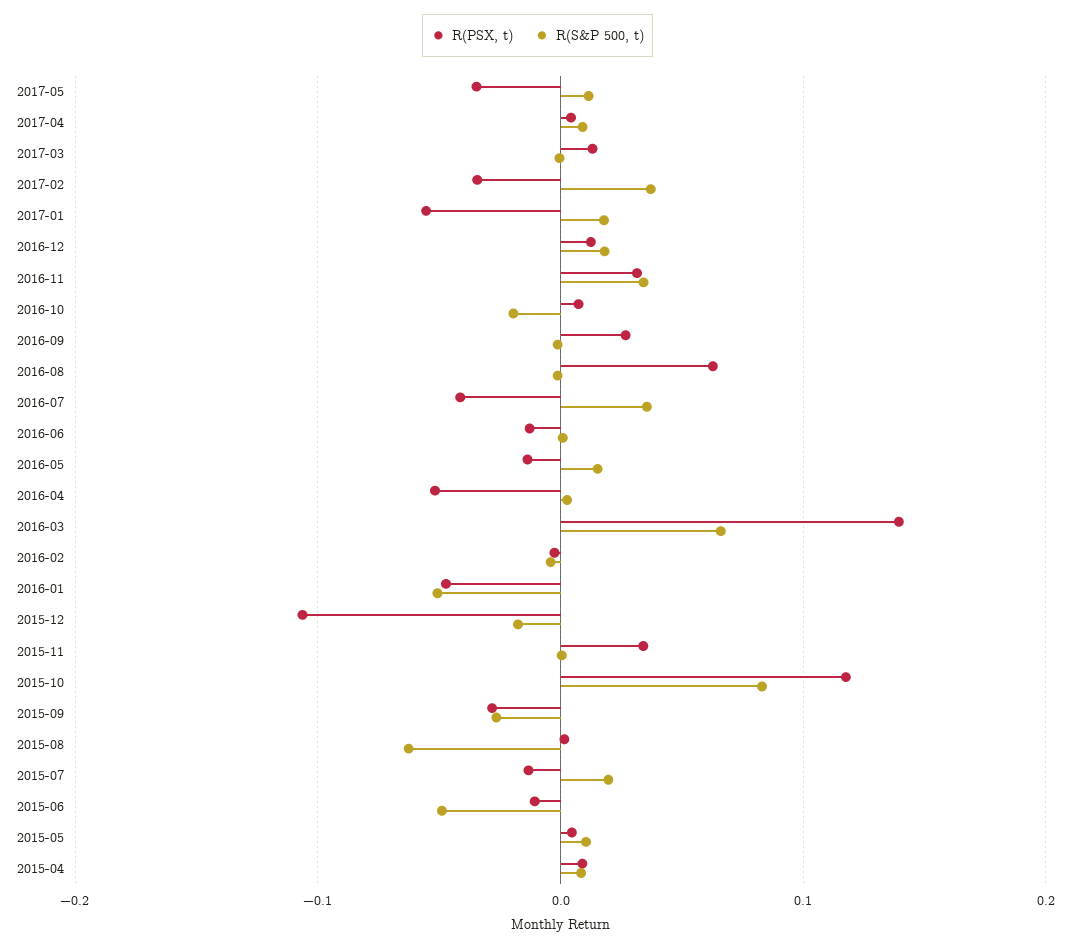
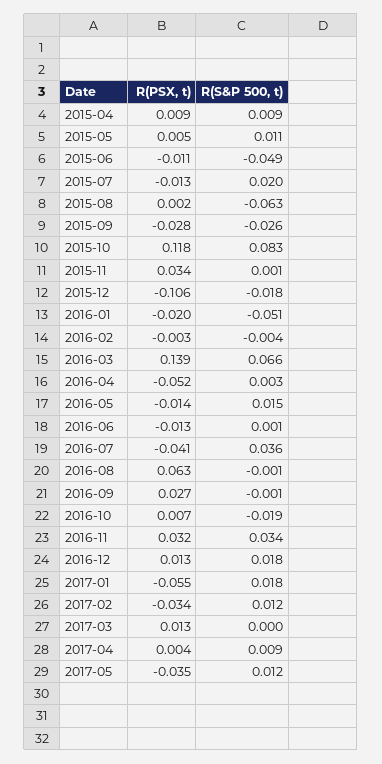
  {
    "R(PSX, t)": {
      "2017-05": -0.035,
      "2017-04": 0.004,
      "2017-03": 0.013,
      "2017-02": -0.034,
      "2017-01": -0.055,
      "2016-12": 0.013,
      "2016-11": 0.032,
      "2016-10": 0.007,
      "2016-09": 0.027,
      "2016-08": 0.063,
      "2016-07": -0.041,
      "2016-06": -0.013,
      "2016-05": -0.014,
      "2016-04": -0.052,
      "2016-03": 0.139,
      "2016-02": -0.003,
-     "2016-01": -0.05,
+     "2016-01": -0.02,
      "2015-12": -0.106,
      "2015-11": 0.034,
      "2015-10": 0.118,
      "2015-09": -0.028,
      "2015-08": 0.002,
      "2015-07": -0.013,
      "2015-06": -0.011,
      "2015-05": 0.005,
      "2015-04": 0.009
    },
    "R(S&P 500, t)": {
      "2017-05": 0.012,
      "2017-04": 0.009,
      "2017-03": 0,
-     "2017-02": 0.04,
+     "2017-02": 0.012,
      "2017-01": 0.018,
      "2016-12": 0.018,
      "2016-11": 0.034,
      "2016-10": -0.019,
      "2016-09": -0.001,
      "2016-08": -0.001,
      "2016-07": 0.036,
      "2016-06": 0.001,
      "2016-05": 0.015,
      "2016-04": 0.003,
      "2016-03": 0.066,
      "2016-02": -0.004,
      "2016-01": -0.051,
      "2015-12": -0.018,
      "2015-11": 0.001,
      "2015-10": 0.083,
      "2015-09": -0.026,
      "2015-08": -0.063,
      "2015-07": 0.02,
      "2015-06": -0.049,
      "2015-05": 0.011,
      "2015-04": 0.009
    }
  }

